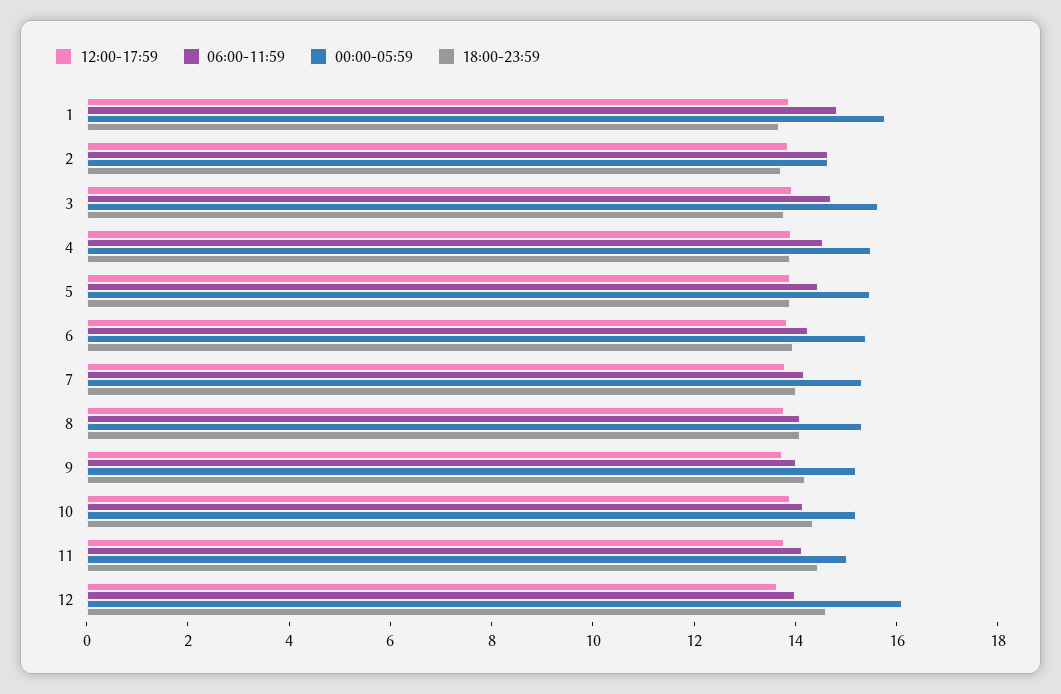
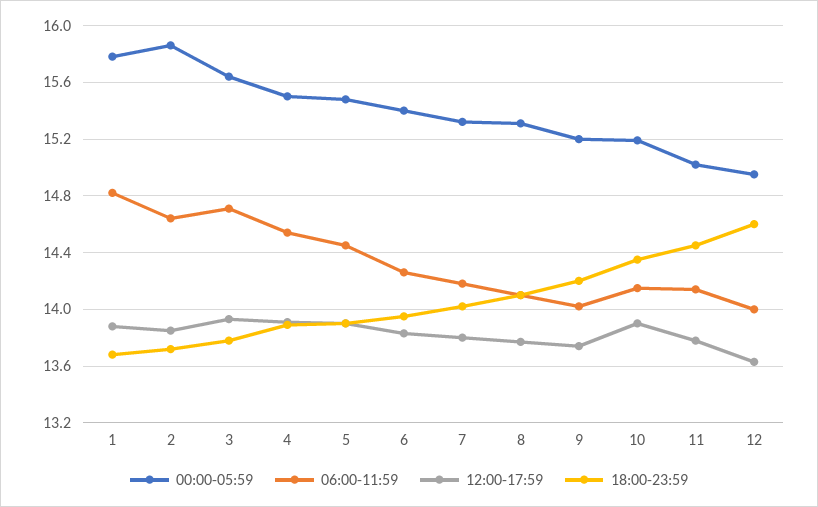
  {
    "12:00-17:59": {
      "1": 13.9,
      "2": 13.85,
      "3": 13.95,
      "4": 13.9,
      "5": 13.9,
      "6": 13.85,
      "7": 13.8,
      "8": 13.75,
      "9": 13.75,
      "10": 13.9,
      "11": 13.8,
      "12": 13.65
    },
    "06:00-11:59": {
      "1": 14.8,
      "2": 14.65,
      "3": 14.7,
      "4": 14.55,
      "5": 14.45,
      "6": 14.25,
      "7": 14.2,
      "8": 14.1,
      "9": 14,
      "10": 14.15,
      "11": 14.15,
      "12": 14
    },
    "00:00-05:59": {
      "1": 15.8,
-     "2": 14.5,
+     "2": 15.85,
      "3": 15.65,
      "4": 15.5,
      "5": 15.5,
      "6": 15.4,
      "7": 15.3,
      "8": 15.3,
      "9": 15.2,
      "10": 15.2,
      "11": 15,
-     "12": 16
+     "12": 14.95
    },
    "18:00-23:59": {
      "1": 13.7,
      "2": 13.7,
      "3": 13.8,
      "4": 13.9,
      "5": 13.9,
      "6": 13.95,
      "7": 14,
      "8": 14.1,
      "9": 14.2,
      "10": 14.35,
      "11": 14.45,
      "12": 14.6
    }
  }

